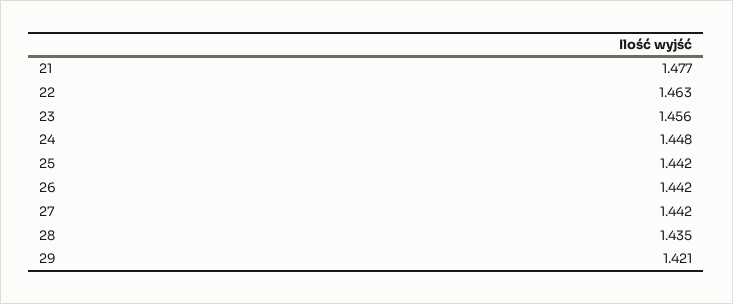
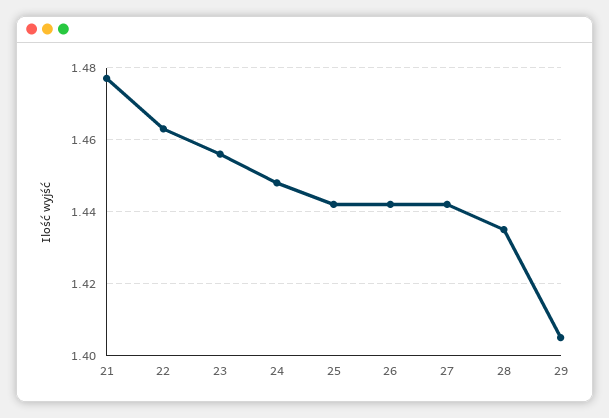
  {
    "21": 1.477,
    "22": 1.463,
    "23": 1.456,
    "24": 1.448,
    "25": 1.442,
    "26": 1.442,
    "27": 1.442,
    "28": 1.435,
-   "29": 1.421
+   "29": 1.405
  }

